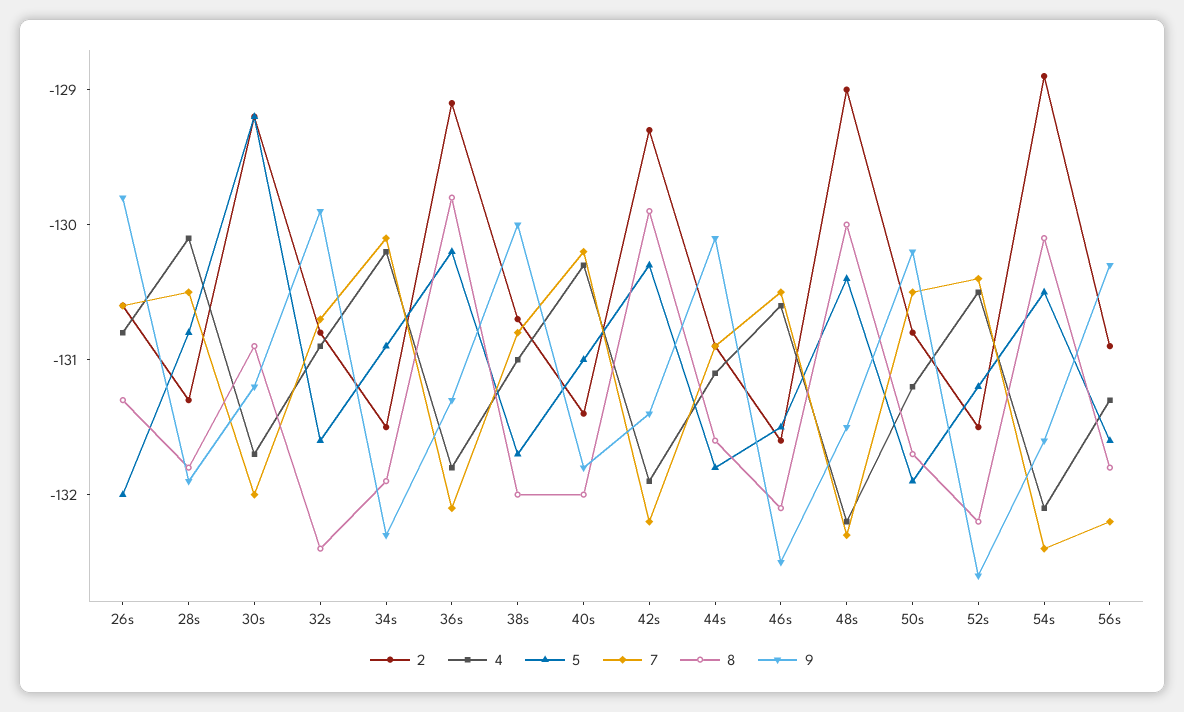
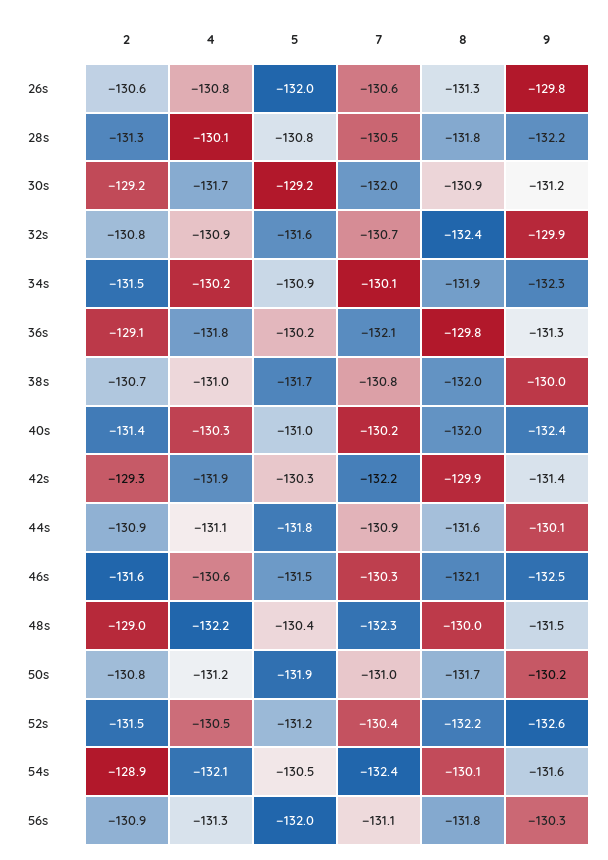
  {
    "2": {
      "26s": -130.6,
      "28s": -131.3,
      "30s": -129.2,
      "32s": -130.8,
      "34s": -131.5,
      "36s": -129.1,
      "38s": -130.7,
      "40s": -131.4,
      "42s": -129.3,
      "44s": -130.9,
      "46s": -131.6,
      "48s": -129,
      "50s": -130.8,
      "52s": -131.5,
      "54s": -128.9,
      "56s": -130.9
    },
    "4": {
      "26s": -130.8,
      "28s": -130.1,
      "30s": -131.7,
      "32s": -130.9,
      "34s": -130.2,
      "36s": -131.8,
      "38s": -131,
      "40s": -130.3,
      "42s": -131.9,
      "44s": -131.1,
      "46s": -130.6,
      "48s": -132.2,
      "50s": -131.2,
      "52s": -130.5,
      "54s": -132.1,
      "56s": -131.3
    },
    "5": {
      "26s": -132,
      "28s": -130.8,
      "30s": -129.2,
      "32s": -131.6,
      "34s": -130.9,
      "36s": -130.2,
      "38s": -131.7,
      "40s": -131,
      "42s": -130.3,
      "44s": -131.8,
      "46s": -131.5,
      "48s": -130.4,
      "50s": -131.9,
      "52s": -131.2,
      "54s": -130.5,
-     "56s": -131.6
+     "56s": -132
    },
    "7": {
      "26s": -130.6,
      "28s": -130.5,
      "30s": -132,
      "32s": -130.7,
      "34s": -130.1,
      "36s": -132.1,
      "38s": -130.8,
      "40s": -130.2,
      "42s": -132.2,
      "44s": -130.9,
-     "46s": -130.5,
+     "46s": -130.3,
      "48s": -132.3,
-     "50s": -130.5,
+     "50s": -131,
      "52s": -130.4,
      "54s": -132.4,
-     "56s": -132.2
+     "56s": -131.1
    },
    "8": {
      "26s": -131.3,
      "28s": -131.8,
      "30s": -130.9,
      "32s": -132.4,
      "34s": -131.9,
      "36s": -129.8,
      "38s": -132,
      "40s": -132,
      "42s": -129.9,
      "44s": -131.6,
      "46s": -132.1,
      "48s": -130,
      "50s": -131.7,
      "52s": -132.2,
      "54s": -130.1,
      "56s": -131.8
    },
    "9": {
      "26s": -129.8,
-     "28s": -131.9,
+     "28s": -132.2,
      "30s": -131.2,
      "32s": -129.9,
      "34s": -132.3,
      "36s": -131.3,
      "38s": -130,
-     "40s": -131.8,
+     "40s": -132.4,
      "42s": -131.4,
      "44s": -130.1,
      "46s": -132.5,
      "48s": -131.5,
      "50s": -130.2,
      "52s": -132.6,
      "54s": -131.6,
      "56s": -130.3
    }
  }

